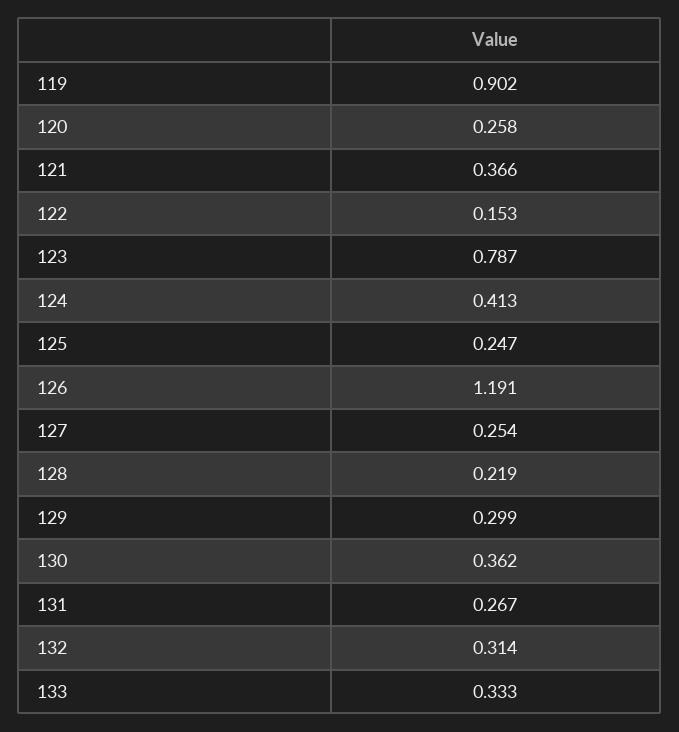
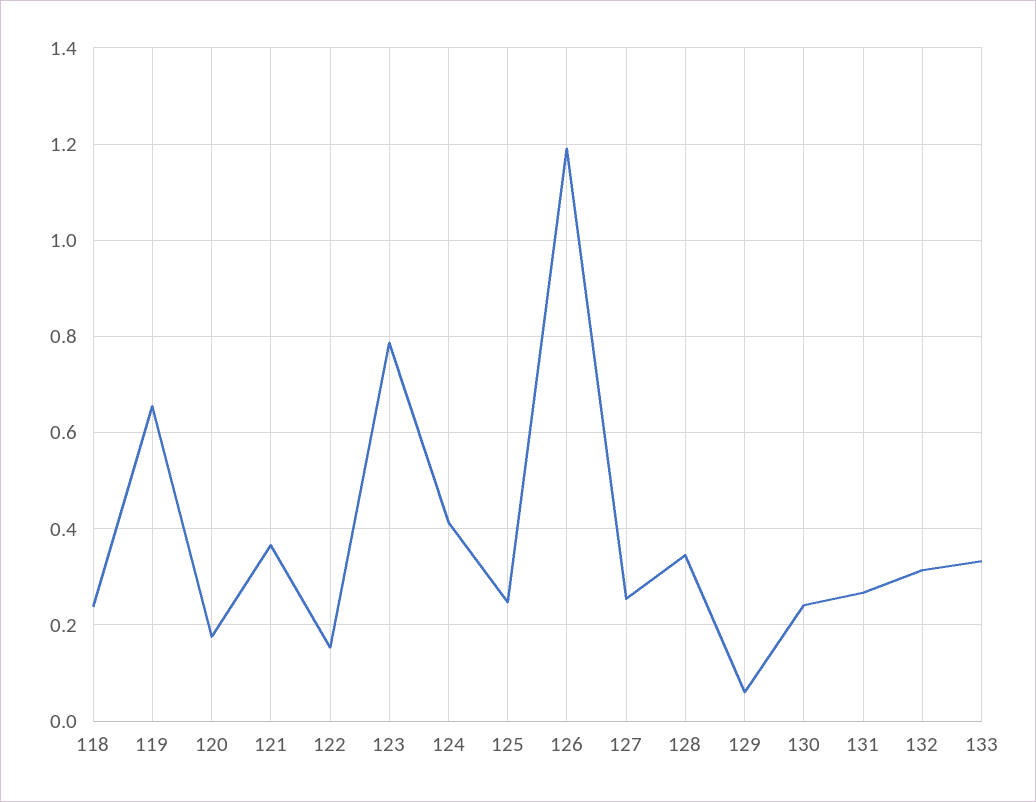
  {
-   "119": 0.902,
+   "119": 0.66,
-   "120": 0.258,
+   "120": 0.18,
    "121": 0.366,
    "122": 0.153,
    "123": 0.787,
    "124": 0.413,
    "125": 0.247,
    "126": 1.191,
    "127": 0.254,
-   "128": 0.219,
+   "128": 0.34,
-   "129": 0.299,
+   "129": 0.06,
-   "130": 0.362,
+   "130": 0.24,
    "131": 0.267,
    "132": 0.314,
-   "133": 0.333
+   "133": 0.333,
+   "118": 0.24
  }

